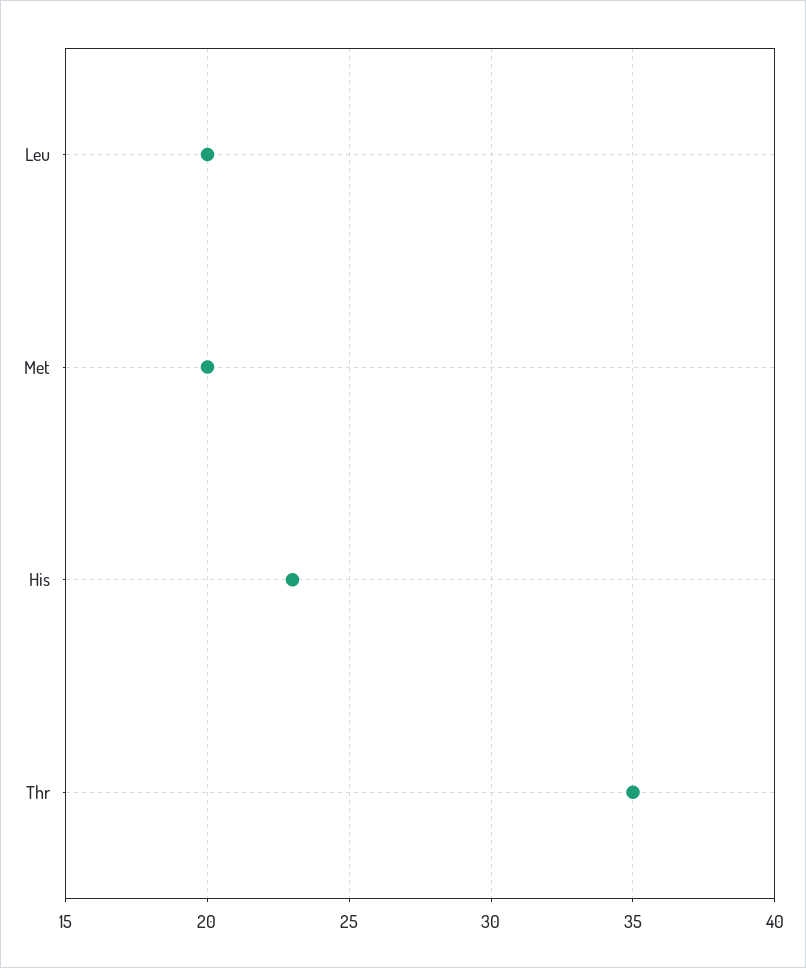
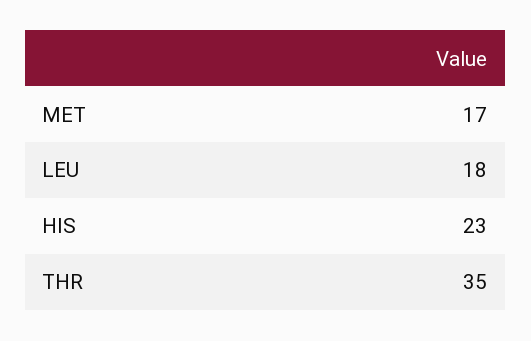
  {
-   "Leu": 20,
+   "Leu": 18,
-   "Met": 20,
+   "Met": 17,
    "His": 23,
    "Thr": 35
  }

